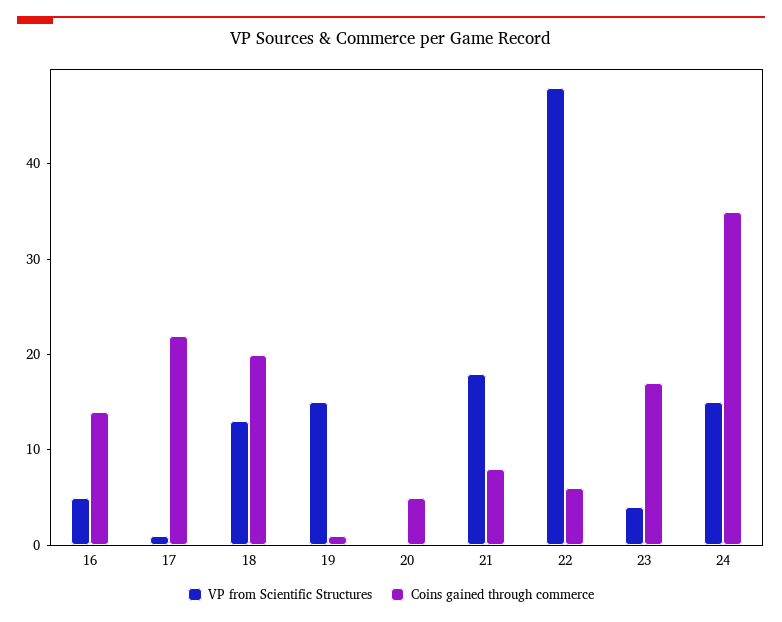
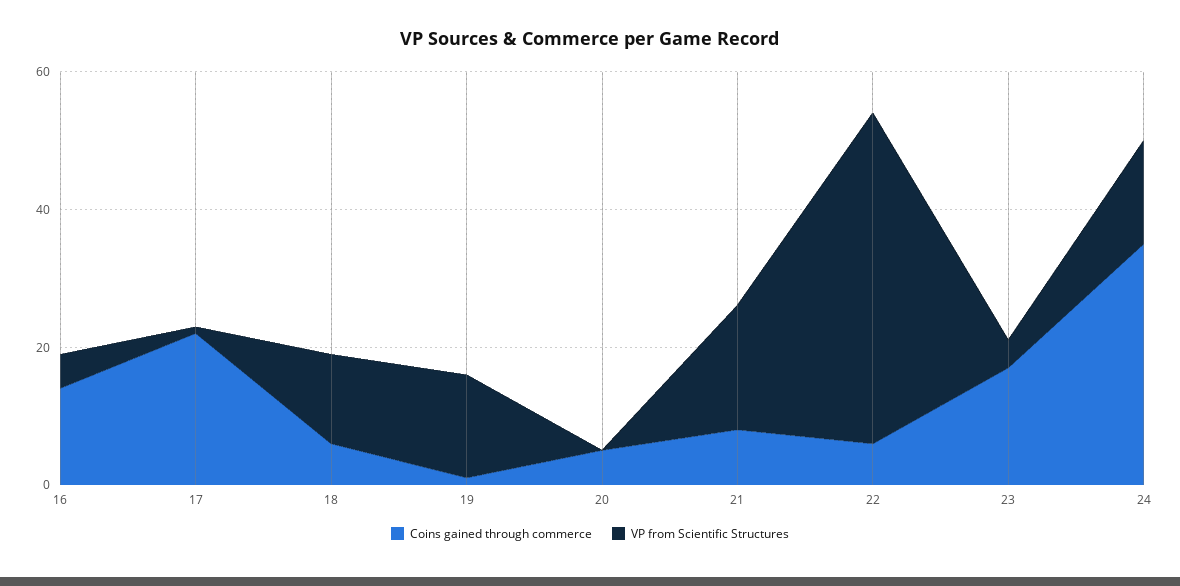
  {
    "VP from Scientific Structures": {
      "16": 5,
      "17": 1,
      "18": 13,
      "19": 15,
      "20": 0,
      "21": 18,
      "22": 48,
      "23": 4,
      "24": 15
    },
    "Coins gained through commerce": {
      "16": 14,
      "17": 22,
-     "18": 20,
+     "18": 5,
      "19": 1,
      "20": 5,
      "21": 8,
      "22": 6,
      "23": 17,
      "24": 35
    }
  }

